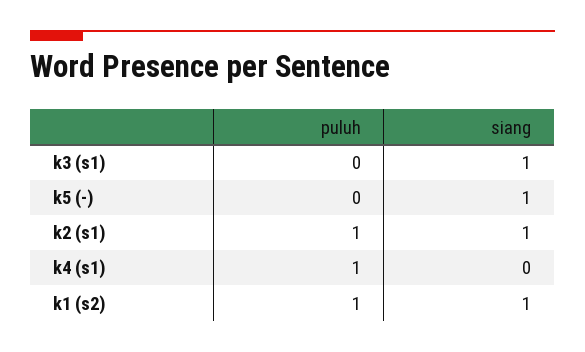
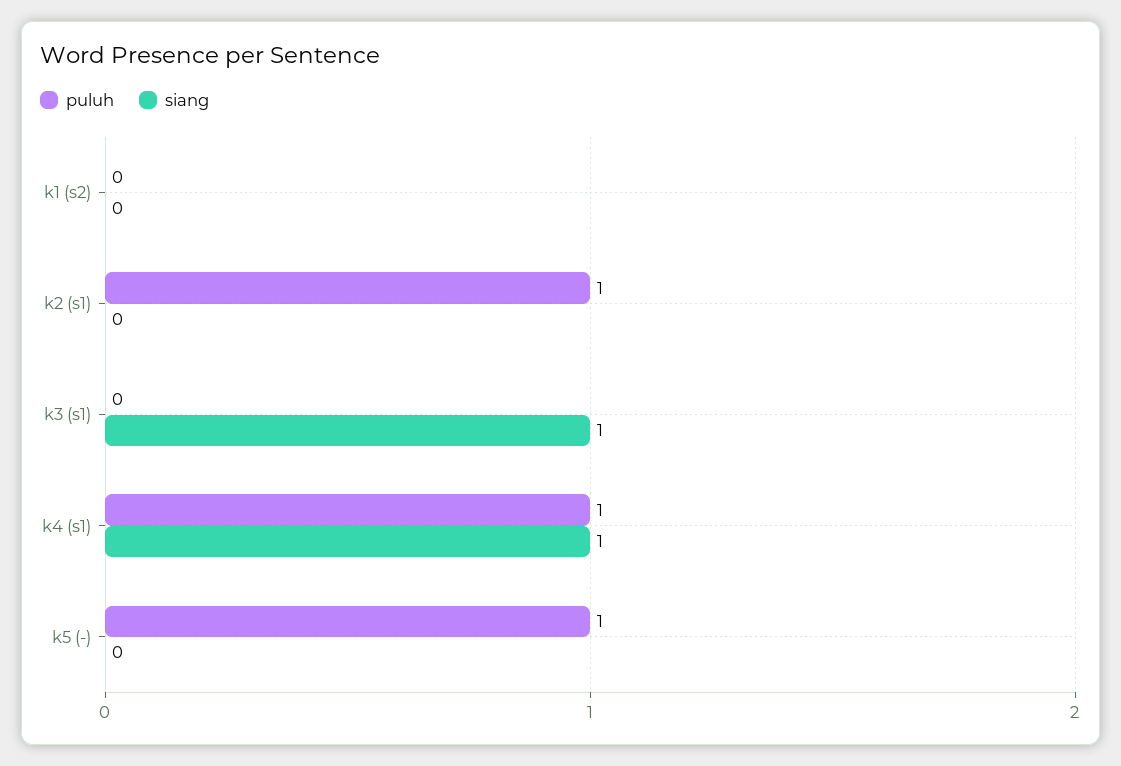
  {
    "puluh": {
      "k3 (s1)": 0,
-     "k5 (-)": 0,
+     "k5 (-)": 1,
      "k2 (s1)": 1,
      "k4 (s1)": 1,
-     "k1 (s2)": 1
+     "k1 (s2)": 0
    },
    "siang": {
      "k3 (s1)": 1,
-     "k5 (-)": 1,
+     "k5 (-)": 0,
-     "k2 (s1)": 1,
+     "k2 (s1)": 0,
-     "k4 (s1)": 0,
+     "k4 (s1)": 1,
-     "k1 (s2)": 1
+     "k1 (s2)": 0
    }
  }

